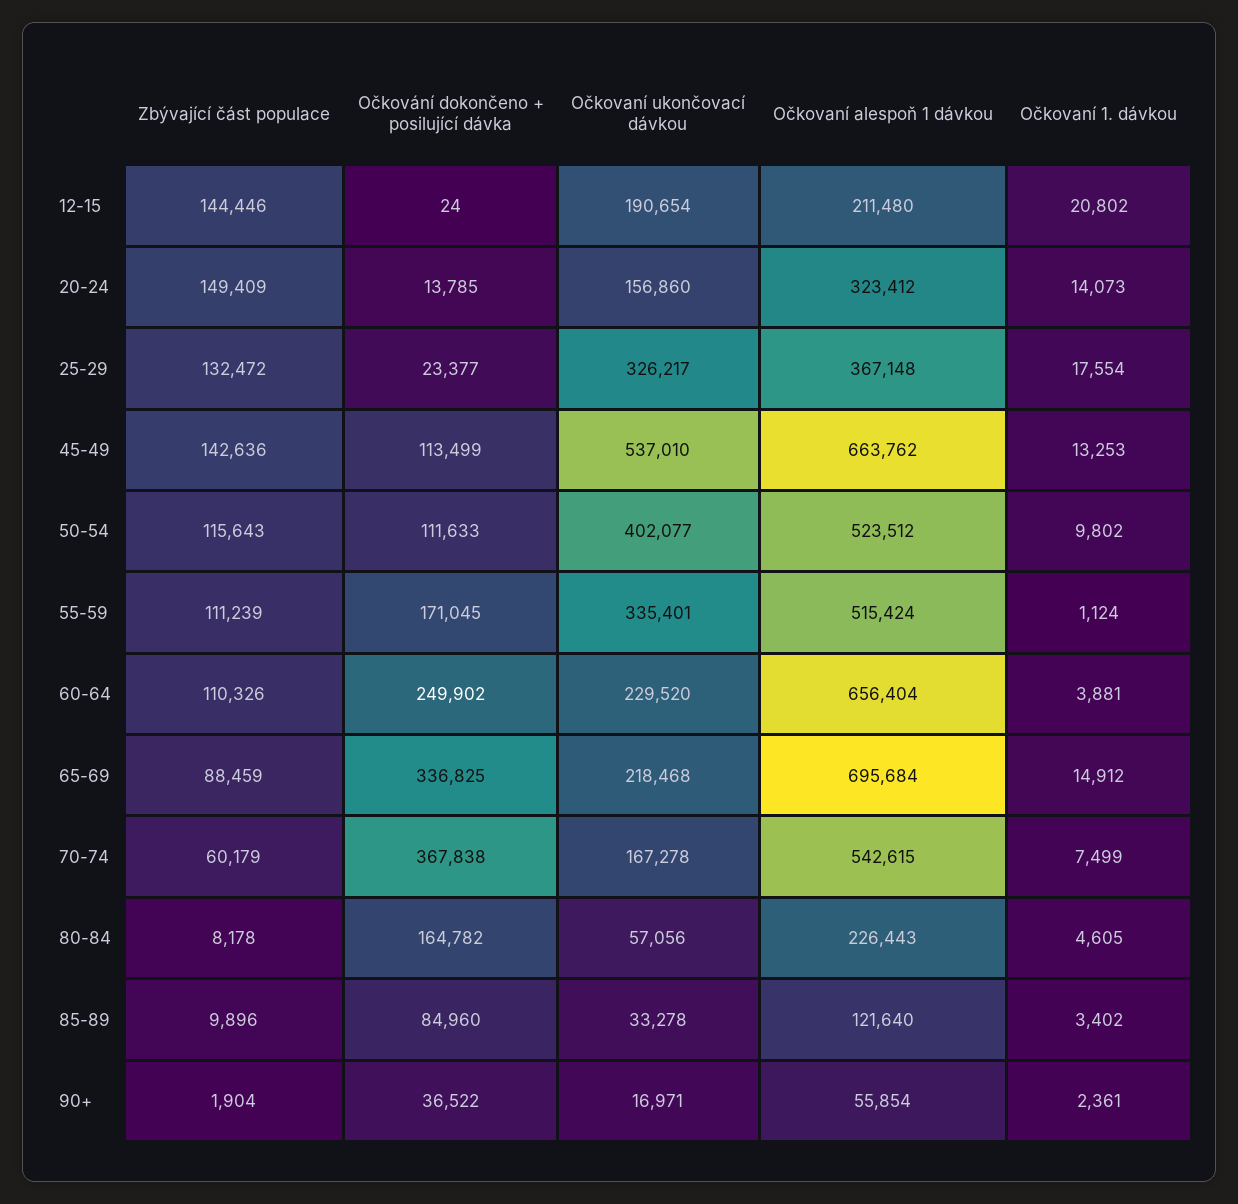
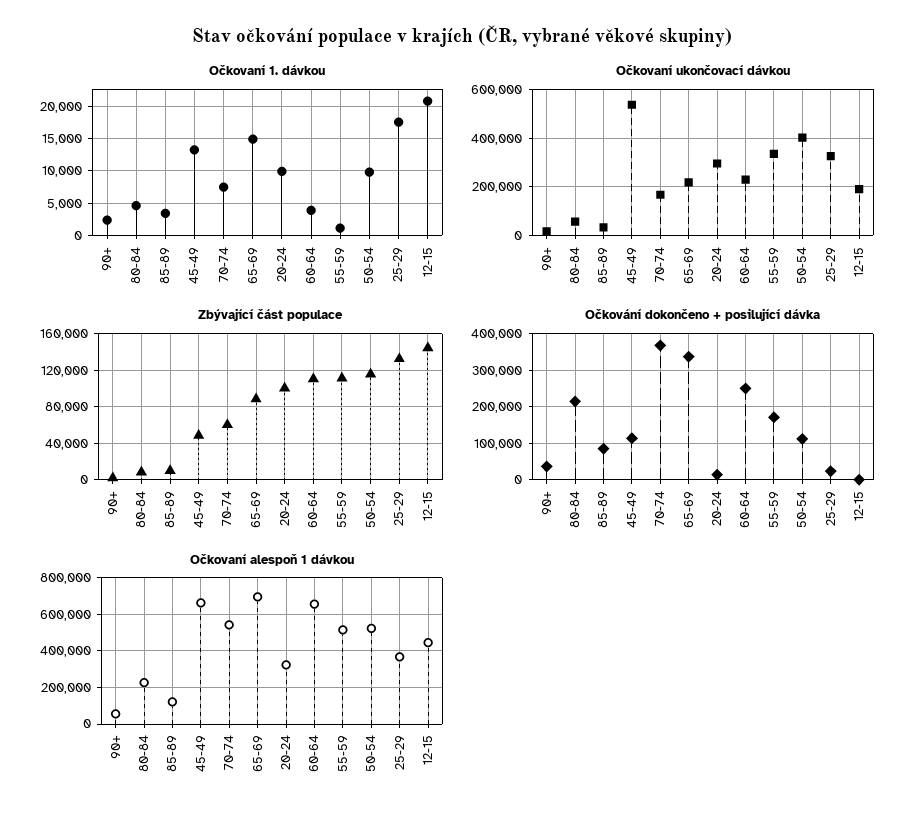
  {
    "Zbývající část populace": {
      "12-15": 144446,
-     "20-24": 149409,
+     "20-24": 100000,
      "25-29": 132472,
-     "45-49": 142636,
+     "45-49": 50000,
      "50-54": 115643,
      "55-59": 111239,
      "60-64": 110326,
      "65-69": 88459,
      "70-74": 60179,
      "80-84": 8178,
      "85-89": 9896,
      "90+": 1904
    },
    "Očkování dokončeno + posilující dávka": {
      "12-15": 24,
      "20-24": 13785,
      "25-29": 23377,
      "45-49": 113499,
      "50-54": 111633,
      "55-59": 171045,
      "60-64": 249902,
      "65-69": 336825,
      "70-74": 367838,
-     "80-84": 164782,
+     "80-84": 220000,
      "85-89": 84960,
      "90+": 36522
    },
    "Očkovaní ukončovací dávkou": {
      "12-15": 190654,
-     "20-24": 156860,
+     "20-24": 300000,
      "25-29": 326217,
      "45-49": 537010,
      "50-54": 402077,
      "55-59": 335401,
      "60-64": 229520,
      "65-69": 218468,
      "70-74": 167278,
      "80-84": 57056,
      "85-89": 33278,
      "90+": 16971
    },
    "Očkovaní alespoň 1 dávkou": {
-     "12-15": 211480,
+     "12-15": 450000,
      "20-24": 323412,
      "25-29": 367148,
      "45-49": 663762,
      "50-54": 523512,
      "55-59": 515424,
      "60-64": 656404,
      "65-69": 695684,
      "70-74": 542615,
      "80-84": 226443,
      "85-89": 121640,
      "90+": 55854
    },
    "Očkovaní 1. dávkou": {
      "12-15": 20802,
-     "20-24": 14073,
+     "20-24": 10000,
      "25-29": 17554,
      "45-49": 13253,
      "50-54": 9802,
      "55-59": 1124,
      "60-64": 3881,
      "65-69": 14912,
      "70-74": 7499,
      "80-84": 4605,
      "85-89": 3402,
      "90+": 2361
    }
  }

